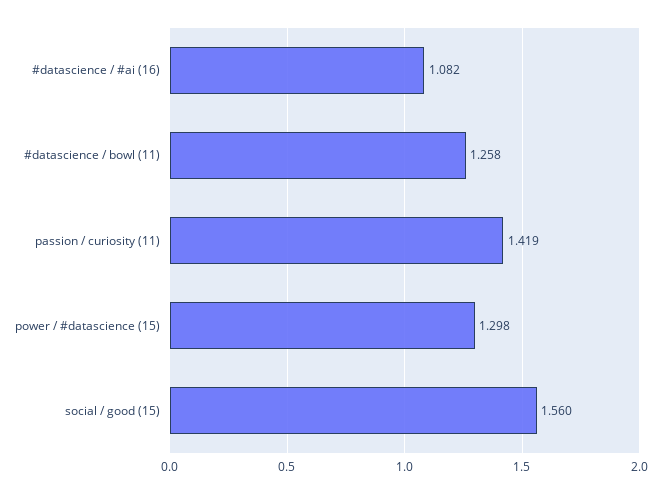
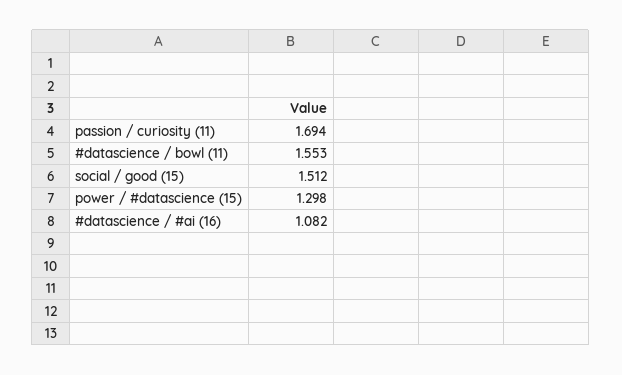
  {
    "#datascience / #ai (16)": 1.082,
-   "#datascience / bowl (11)": 1.258,
+   "#datascience / bowl (11)": 1.553,
-   "passion / curiosity (11)": 1.419,
+   "passion / curiosity (11)": 1.694,
    "power / #datascience (15)": 1.298,
-   "social / good (15)": 1.56
+   "social / good (15)": 1.512
  }

